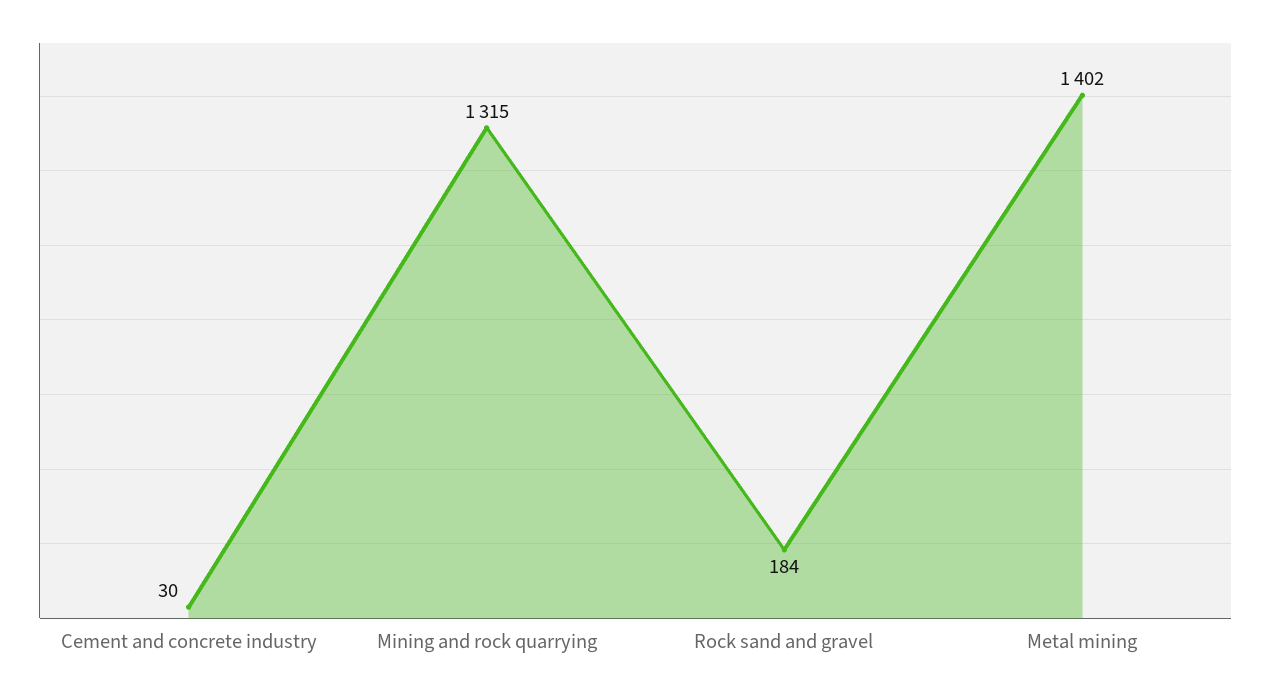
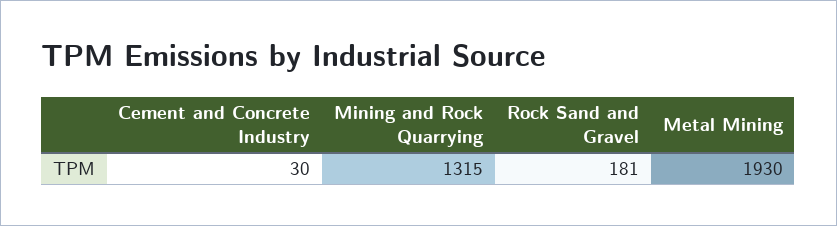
  {
    "Cement and concrete industry": 30,
    "Mining and rock quarrying": 1315,
-   "Rock sand and gravel": 184,
+   "Rock sand and gravel": 181,
-   "Metal mining": 1402
+   "Metal mining": 1930
  }

